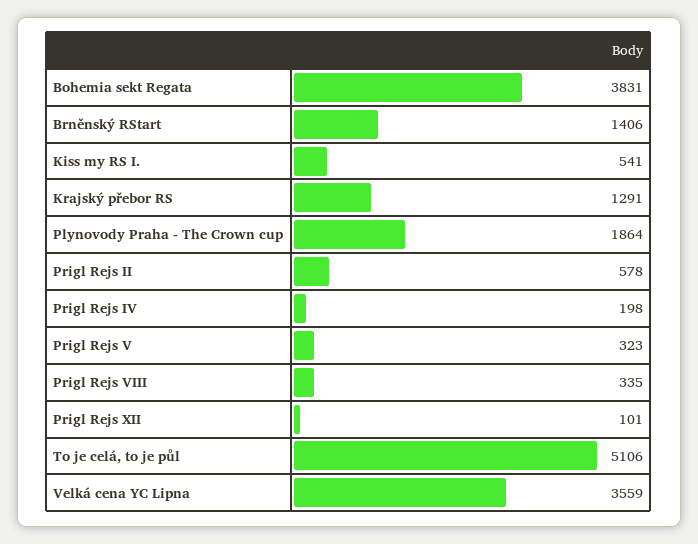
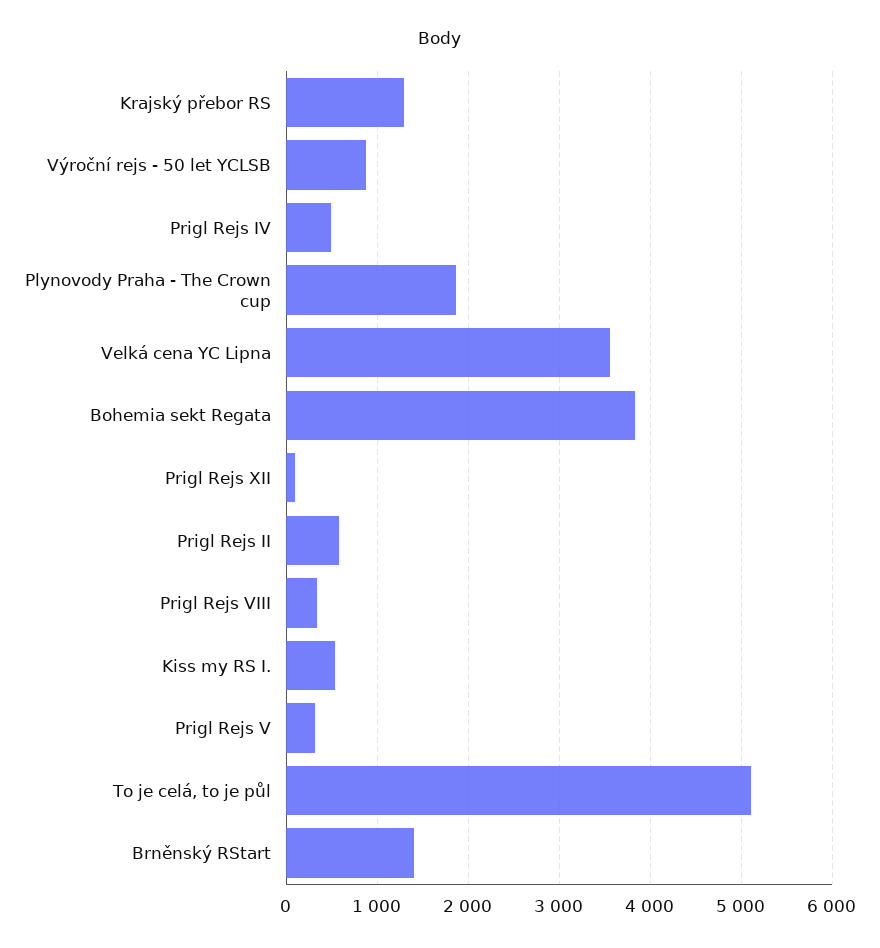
  {
    "Bohemia sekt Regata": 3831,
    "Brněnský RStart": 1406,
    "Kiss my RS I.": 541,
    "Krajský přebor RS": 1291,
    "Plynovody Praha - The Crown cup": 1864,
    "Prigl Rejs II": 578,
-   "Prigl Rejs IV": 198,
+   "Prigl Rejs IV": 500,
    "Prigl Rejs V": 323,
    "Prigl Rejs VIII": 335,
    "Prigl Rejs XII": 101,
    "To je celá, to je půl": 5106,
-   "Velká cena YC Lipna": 3559
+   "Velká cena YC Lipna": 3559,
+   "Výroční rejs - 50 let YCLSB": 900
  }

